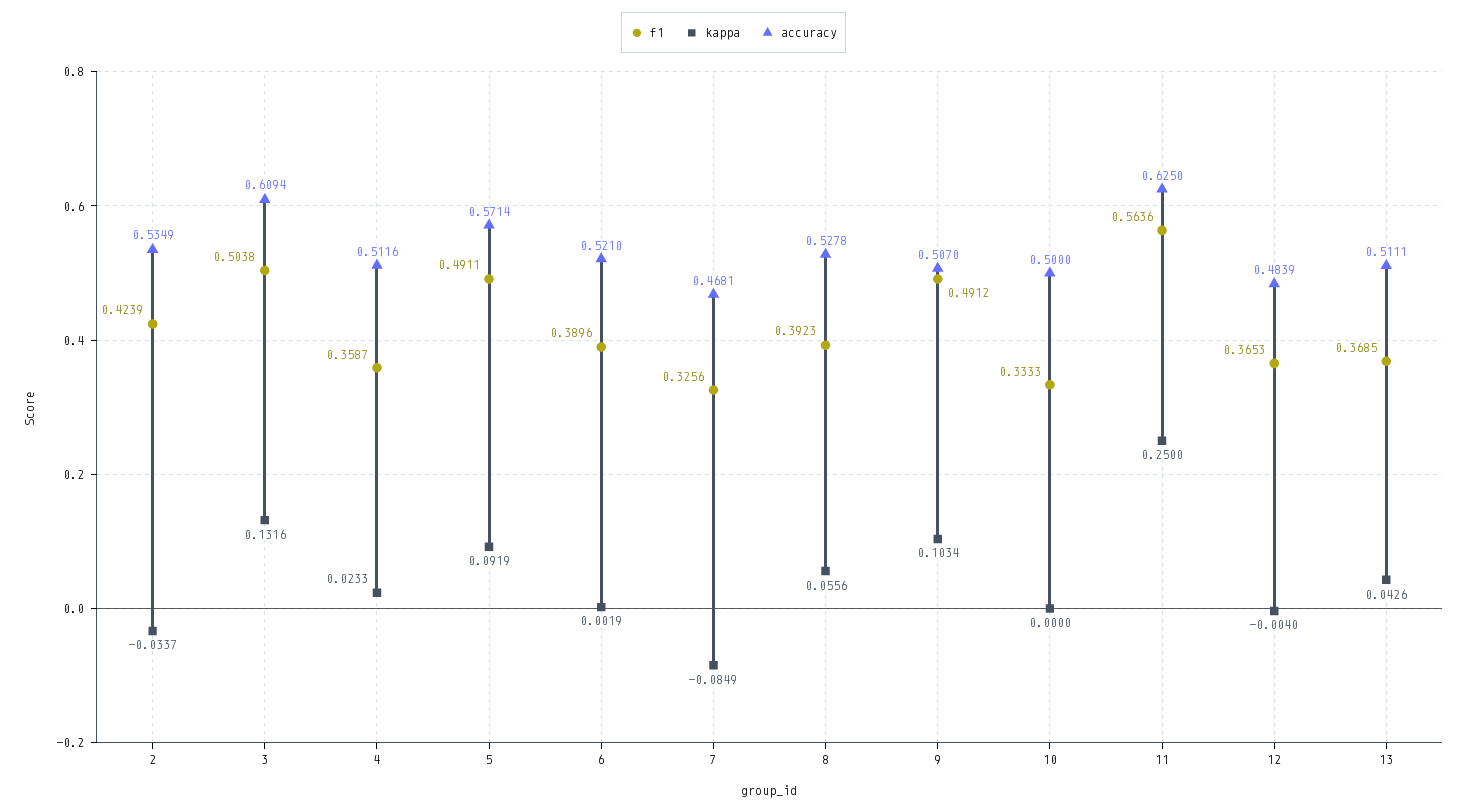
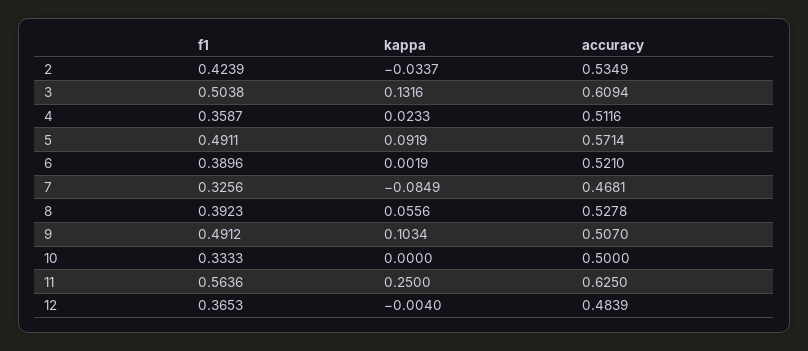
  {
    "f1": {
      "2": 0.4239,
      "3": 0.5038,
      "4": 0.3587,
      "5": 0.4911,
      "6": 0.3896,
      "7": 0.3256,
      "8": 0.3923,
      "9": 0.4912,
      "10": 0.3333,
      "11": 0.5636,
-     "12": 0.3653,
+     "12": 0.3653
-     "13": 0.3685
    },
    "kappa": {
      "2": -0.0337,
      "3": 0.1316,
      "4": 0.0233,
      "5": 0.0919,
      "6": 0.0019,
      "7": -0.0849,
      "8": 0.0556,
      "9": 0.1034,
      "10": 0,
      "11": 0.25,
-     "12": -0.004,
+     "12": -0.004
-     "13": 0.0426
    },
    "accuracy": {
      "2": 0.5349,
      "3": 0.6094,
      "4": 0.5116,
      "5": 0.5714,
      "6": 0.521,
      "7": 0.4681,
      "8": 0.5278,
      "9": 0.507,
      "10": 0.5,
      "11": 0.625,
-     "12": 0.4839,
+     "12": 0.4839
-     "13": 0.5111
    }
  }

